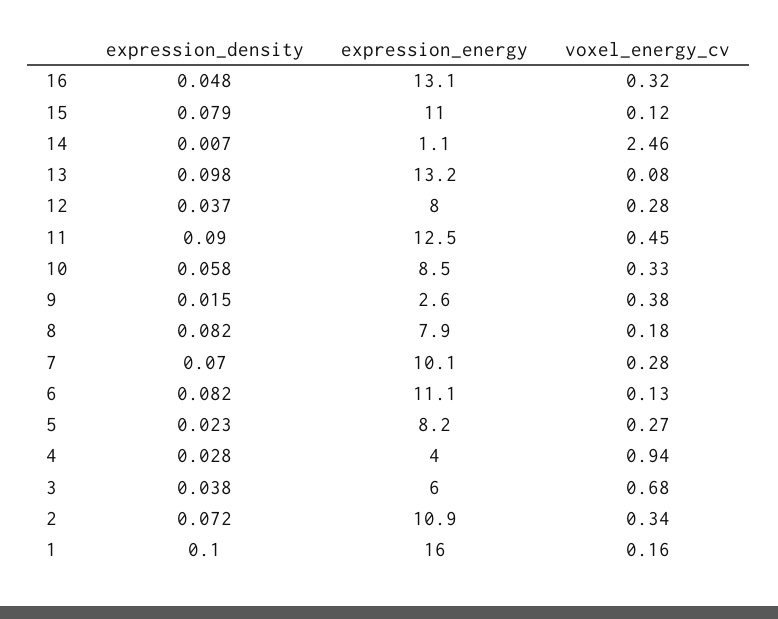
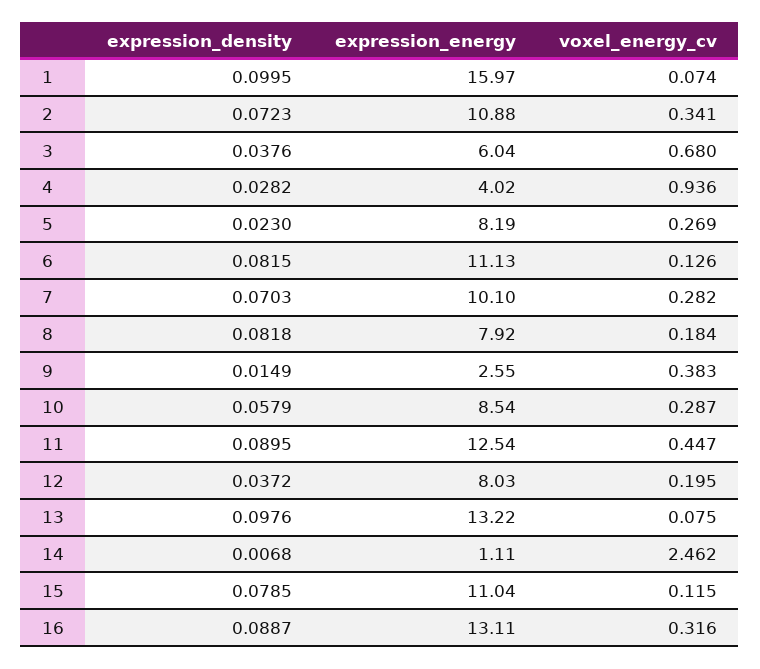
  {
    "expression_density": {
-     "16": 0.048,
+     "16": 0.0887,
      "15": 0.0785,
      "14": 0.0068,
      "13": 0.0976,
      "12": 0.0372,
      "11": 0.0895,
      "10": 0.0579,
      "9": 0.0149,
      "8": 0.0818,
      "7": 0.0703,
      "6": 0.0815,
      "5": 0.023,
      "4": 0.0282,
      "3": 0.0376,
      "2": 0.0723,
      "1": 0.0995
    },
    "expression_energy": {
      "16": 13.11,
      "15": 11.04,
      "14": 1.11,
      "13": 13.22,
      "12": 8.03,
      "11": 12.54,
      "10": 8.54,
      "9": 2.55,
      "8": 7.92,
      "7": 10.1,
      "6": 11.13,
      "5": 8.19,
      "4": 4.02,
      "3": 6.04,
      "2": 10.88,
      "1": 15.97
    },
    "voxel_energy_cv": {
      "16": 0.316,
      "15": 0.115,
      "14": 2.462,
      "13": 0.075,
-     "12": 0.28,
+     "12": 0.195,
      "11": 0.447,
-     "10": 0.33,
+     "10": 0.287,
      "9": 0.383,
      "8": 0.184,
      "7": 0.282,
      "6": 0.126,
      "5": 0.269,
      "4": 0.936,
      "3": 0.68,
      "2": 0.341,
-     "1": 0.16
+     "1": 0.074
    }
  }

